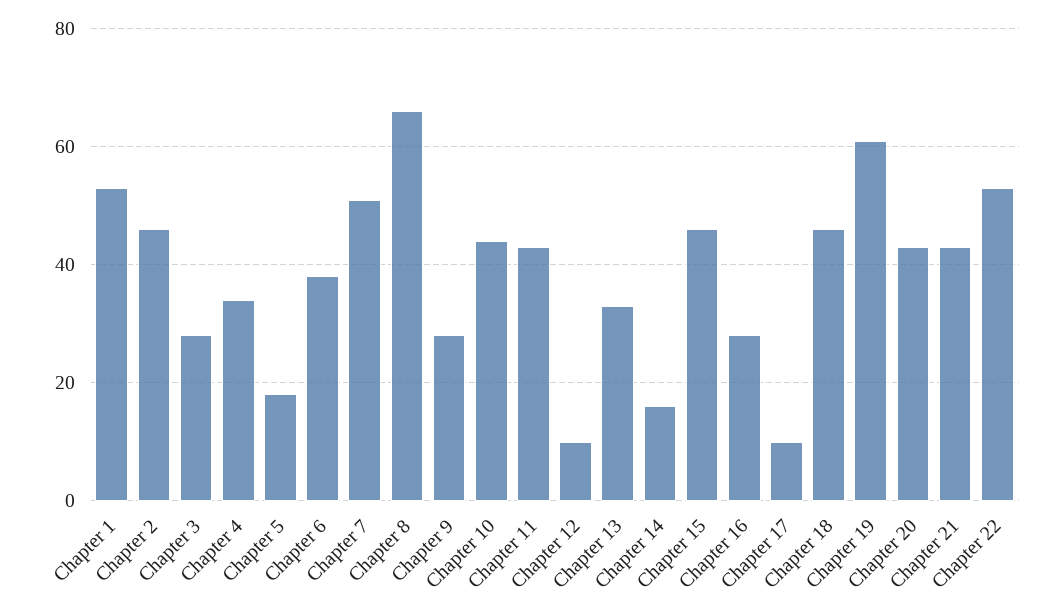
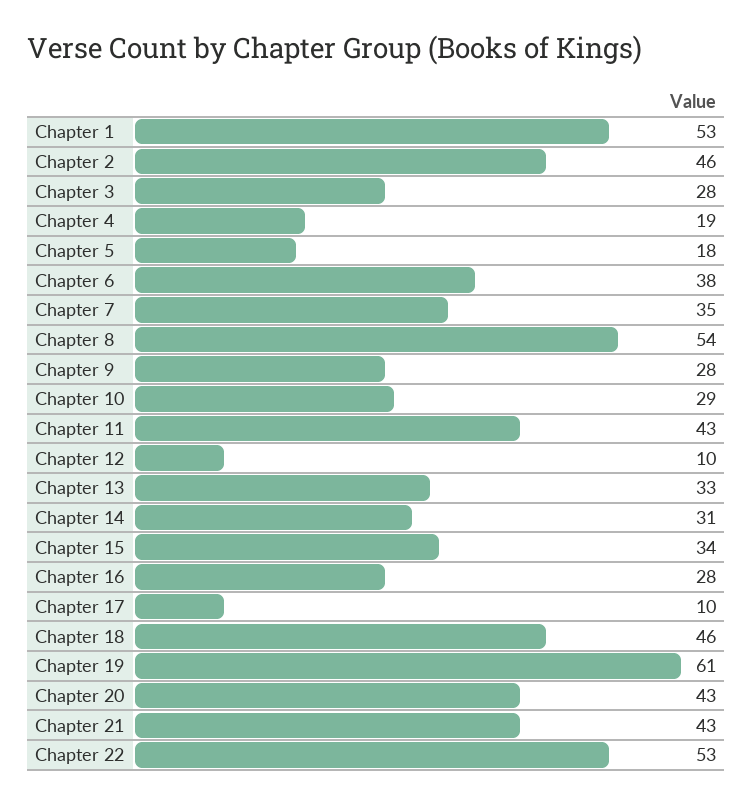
  {
    "Chapter 1": 53,
    "Chapter 2": 46,
    "Chapter 3": 28,
-   "Chapter 4": 35,
+   "Chapter 4": 19,
    "Chapter 5": 18,
    "Chapter 6": 38,
-   "Chapter 7": 50,
+   "Chapter 7": 35,
-   "Chapter 8": 65,
+   "Chapter 8": 54,
    "Chapter 9": 28,
-   "Chapter 10": 45,
+   "Chapter 10": 29,
    "Chapter 11": 43,
    "Chapter 12": 10,
    "Chapter 13": 33,
-   "Chapter 14": 15,
+   "Chapter 14": 31,
-   "Chapter 15": 45,
+   "Chapter 15": 34,
    "Chapter 16": 28,
    "Chapter 17": 10,
    "Chapter 18": 46,
    "Chapter 19": 61,
    "Chapter 20": 43,
    "Chapter 21": 43,
    "Chapter 22": 53
  }

